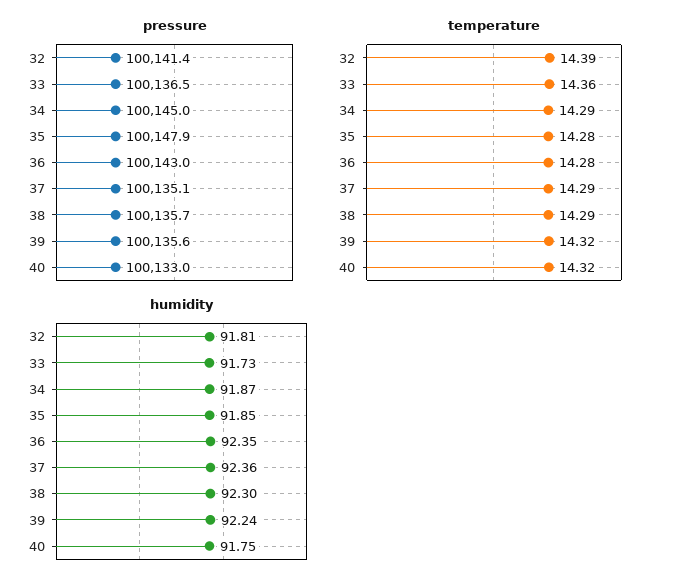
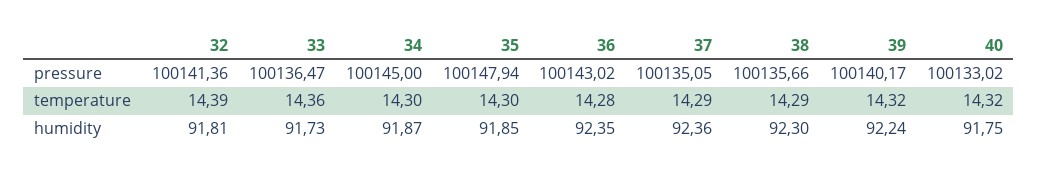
  {
    "pressure": {
      "32": 100141.36,
      "33": 100136.47,
      "34": 100145,
      "35": 100147.94,
      "36": 100143.02,
      "37": 100135.05,
      "38": 100135.66,
-     "39": 100135.6,
+     "39": 100140.17,
      "40": 100133.02
    },
    "temperature": {
      "32": 14.39,
      "33": 14.36,
-     "34": 14.29,
+     "34": 14.3,
-     "35": 14.28,
+     "35": 14.3,
      "36": 14.28,
      "37": 14.29,
      "38": 14.29,
      "39": 14.32,
      "40": 14.32
    },
    "humidity": {
      "32": 91.81,
      "33": 91.73,
      "34": 91.87,
      "35": 91.85,
      "36": 92.35,
      "37": 92.36,
      "38": 92.3,
      "39": 92.24,
      "40": 91.75
    }
  }

